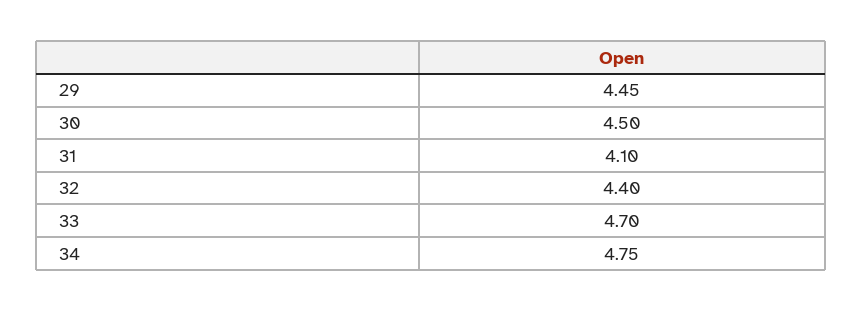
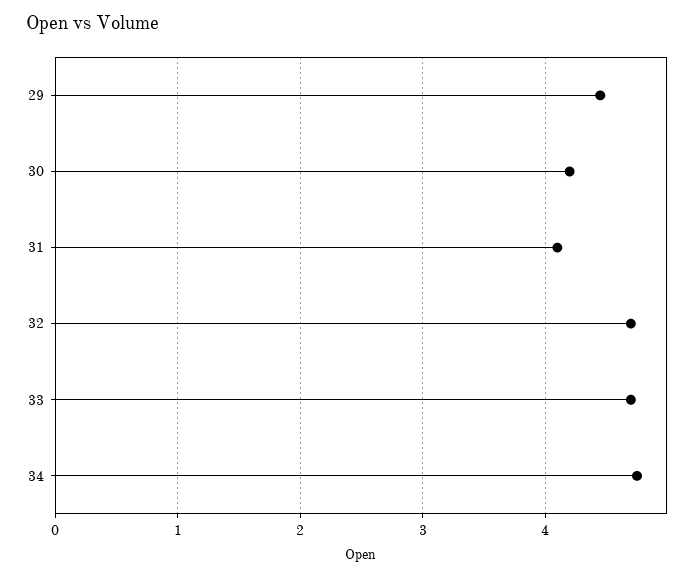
  {
    "29": 4.45,
-   "30": 4.5,
+   "30": 4.2,
    "31": 4.1,
-   "32": 4.4,
+   "32": 4.7,
    "33": 4.7,
    "34": 4.75
  }

